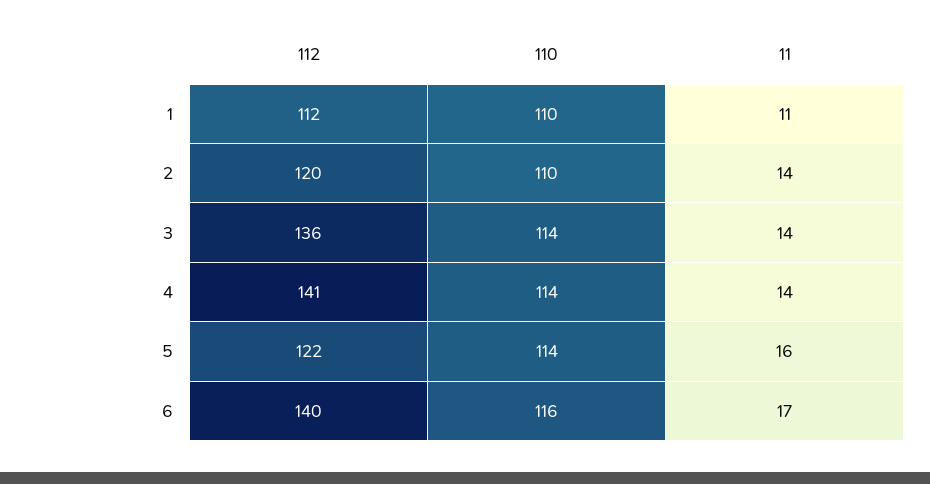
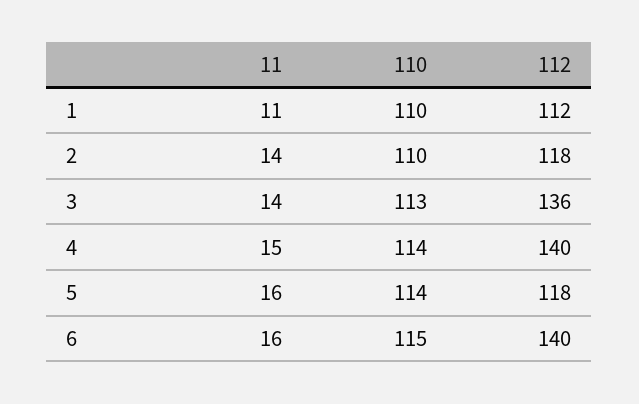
  {
    "112": {
      "1": 112,
-     "2": 120,
+     "2": 118,
      "3": 136,
-     "4": 141,
+     "4": 140,
-     "5": 122,
+     "5": 118,
      "6": 140
    },
    "110": {
      "1": 110,
      "2": 110,
-     "3": 114,
+     "3": 113,
      "4": 114,
      "5": 114,
-     "6": 116
+     "6": 115
    },
    "11": {
      "1": 11,
      "2": 14,
      "3": 14,
-     "4": 14,
+     "4": 15,
      "5": 16,
-     "6": 17
+     "6": 16
    }
  }

